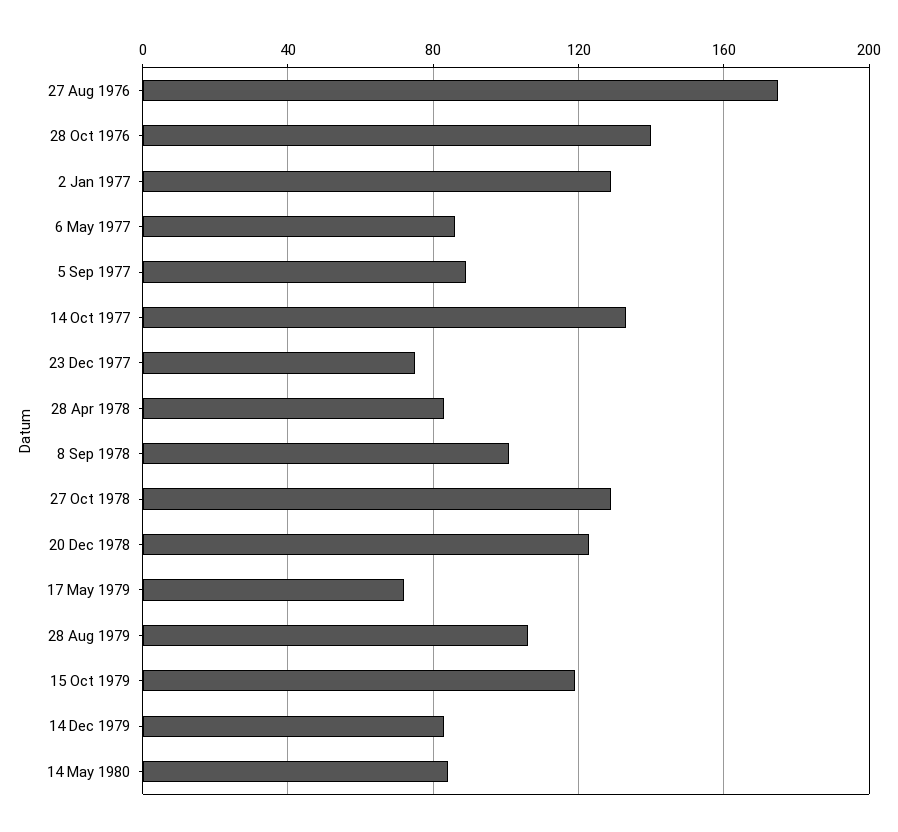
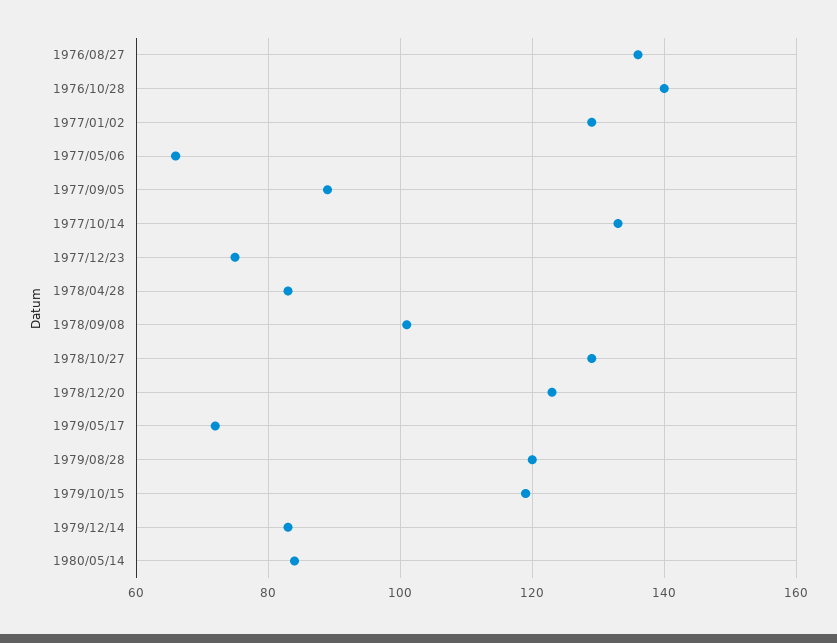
  {
-   "27 Aug 1976": 175,
+   "27 Aug 1976": 135,
    "28 Oct 1976": 140,
    "2 Jan 1977": 130,
-   "6 May 1977": 85,
+   "6 May 1977": 65,
    "5 Sep 1977": 90,
    "14 Oct 1977": 135,
    "23 Dec 1977": 75,
    "28 Apr 1978": 85,
    "8 Sep 1978": 100,
    "27 Oct 1978": 130,
    "20 Dec 1978": 125,
    "17 May 1979": 70,
-   "28 Aug 1979": 105,
+   "28 Aug 1979": 120,
    "15 Oct 1979": 120,
    "14 Dec 1979": 85,
    "14 May 1980": 85
  }

